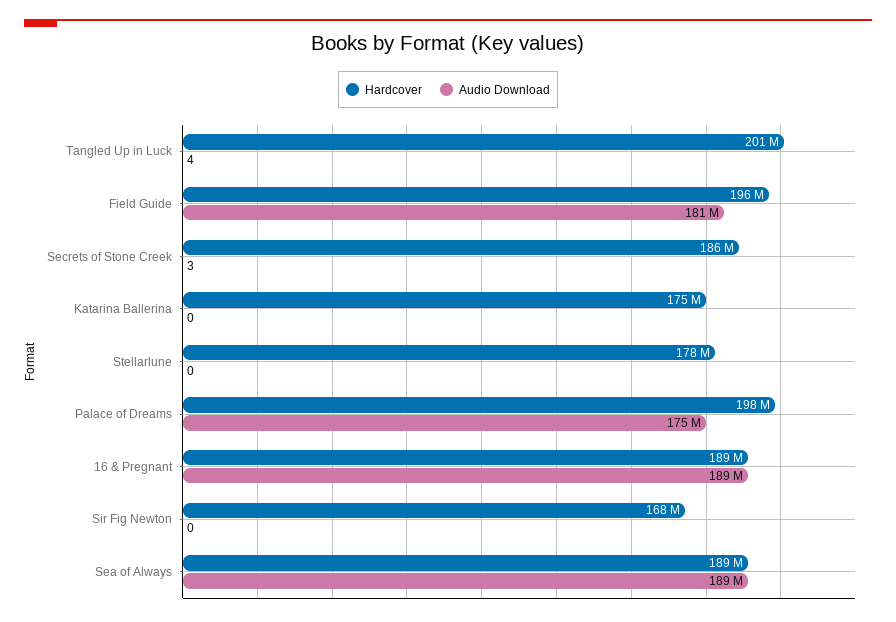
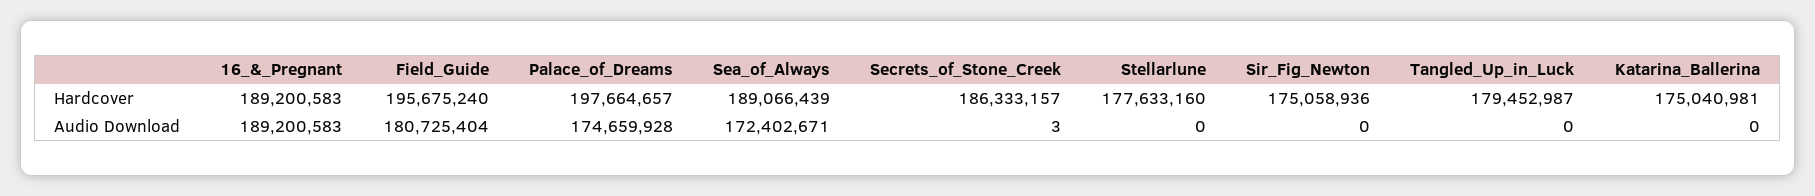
  {
    "Hardcover": {
-     "Tangled Up in Luck": 201000000,
+     "Tangled Up in Luck": 179452987,
      "Field Guide": 195675240,
      "Secrets of Stone Creek": 186333157,
      "Katarina Ballerina": 175040981,
      "Stellarlune": 177633160,
      "Palace of Dreams": 197664657,
      "16 & Pregnant": 189200583,
-     "Sir Fig Newton": 168000000,
+     "Sir Fig Newton": 175058936,
      "Sea of Always": 189066439
    },
    "Audio Download": {
-     "Tangled Up in Luck": 4,
+     "Tangled Up in Luck": 0,
      "Field Guide": 180725404,
      "Secrets of Stone Creek": 3,
      "Katarina Ballerina": 0,
      "Stellarlune": 0,
      "Palace of Dreams": 174659928,
      "16 & Pregnant": 189200583,
      "Sir Fig Newton": 0,
-     "Sea of Always": 189000000
+     "Sea of Always": 172402671
    }
  }

